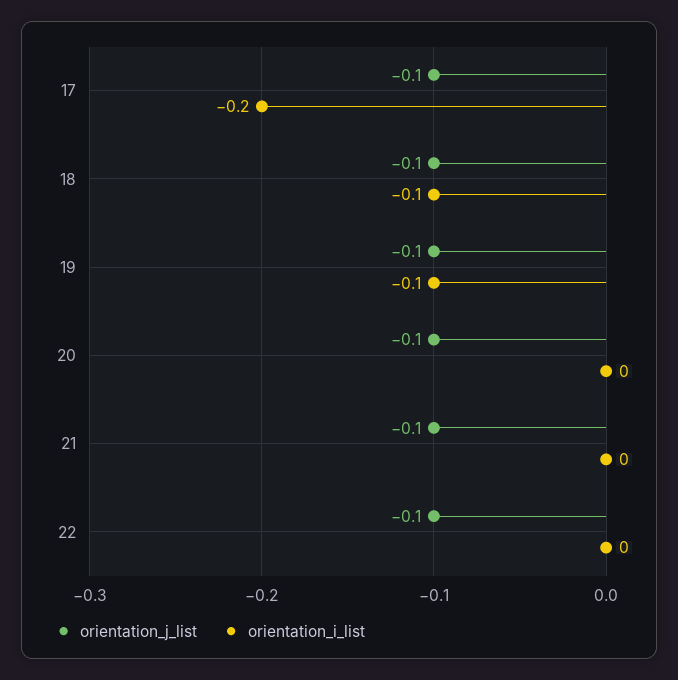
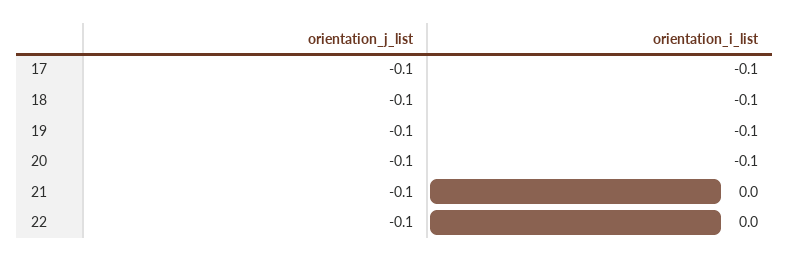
  {
    "orientation_j_list": {
      "17": -0.1,
      "18": -0.1,
      "19": -0.1,
      "20": -0.1,
      "21": -0.1,
      "22": -0.1
    },
    "orientation_i_list": {
-     "17": -0.2,
+     "17": -0.1,
      "18": -0.1,
      "19": -0.1,
-     "20": 0,
+     "20": -0.1,
      "21": 0,
      "22": 0
    }
  }

